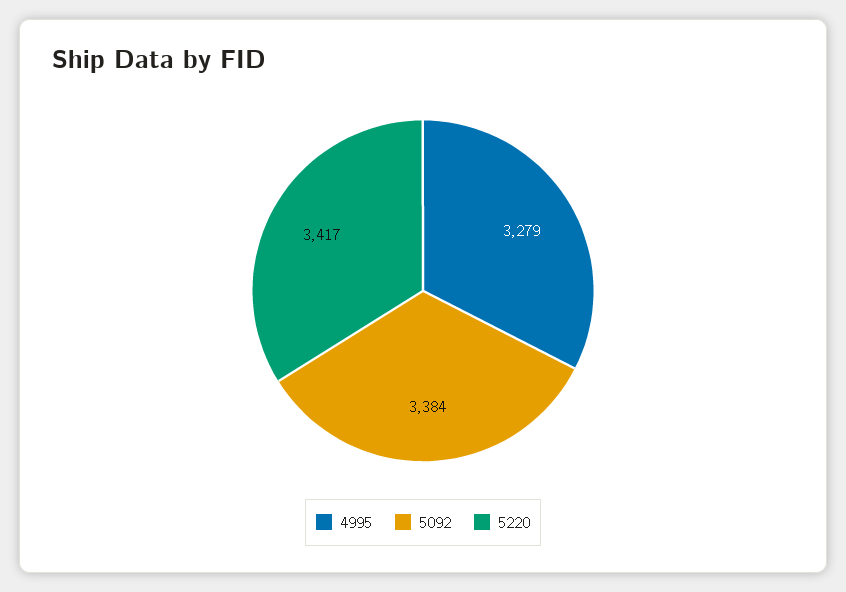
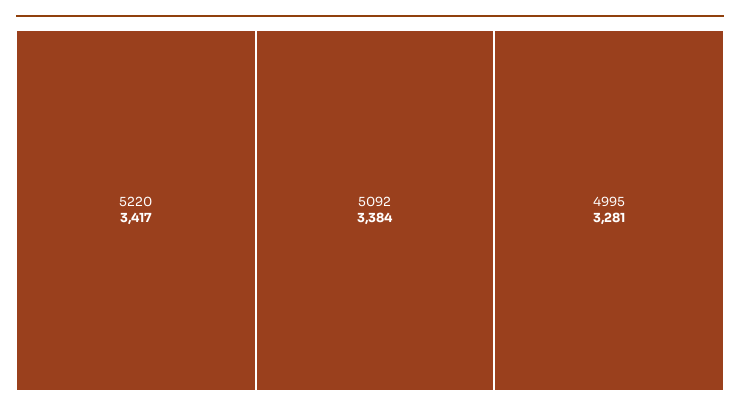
  {
-   "4995": 3279,
+   "4995": 3281,
    "5092": 3384,
    "5220": 3417
  }

